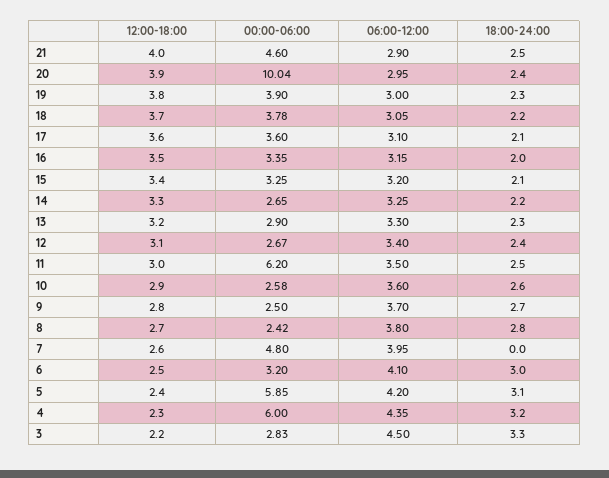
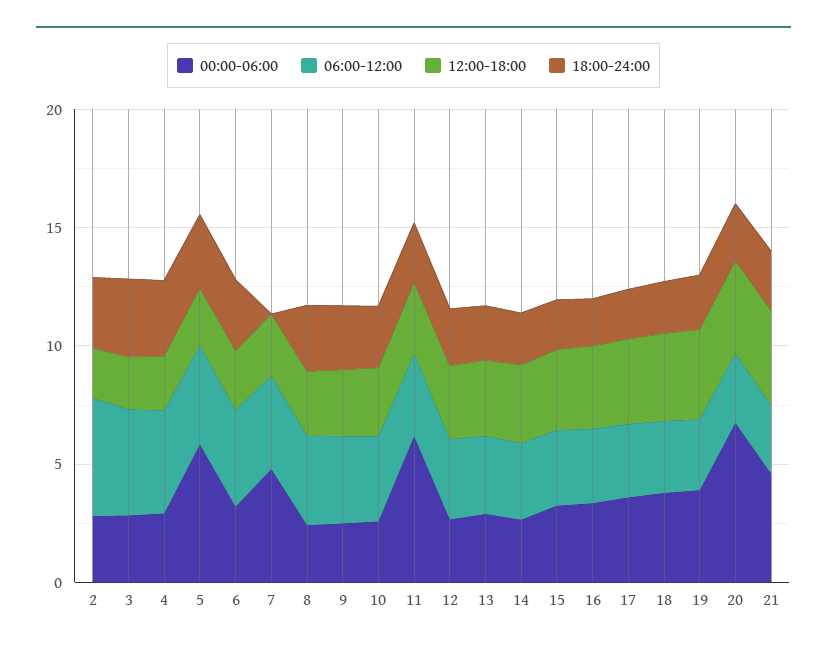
  {
    "12:00-18:00": {
      "21": 4,
      "20": 3.9,
      "19": 3.8,
      "18": 3.7,
      "17": 3.6,
      "16": 3.5,
      "15": 3.4,
      "14": 3.3,
      "13": 3.2,
      "12": 3.1,
      "11": 3,
      "10": 2.9,
      "9": 2.8,
      "8": 2.7,
      "7": 2.6,
      "6": 2.5,
      "5": 2.4,
      "4": 2.3,
-     "3": 2.2
+     "3": 2.2,
+     "2": 2
    },
    "00:00-06:00": {
      "21": 4.6,
-     "20": 10.04,
+     "20": 7,
      "19": 3.9,
      "18": 3.78,
      "17": 3.6,
      "16": 3.35,
      "15": 3.25,
      "14": 2.65,
      "13": 2.9,
      "12": 2.67,
      "11": 6.2,
      "10": 2.58,
      "9": 2.5,
      "8": 2.42,
      "7": 4.8,
      "6": 3.2,
      "5": 5.85,
-     "4": 6,
+     "4": 3,
-     "3": 2.83
+     "3": 2.83,
+     "2": 3
    },
    "06:00-12:00": {
      "21": 2.9,
      "20": 2.95,
      "19": 3,
      "18": 3.05,
      "17": 3.1,
      "16": 3.15,
      "15": 3.2,
      "14": 3.25,
      "13": 3.3,
      "12": 3.4,
      "11": 3.5,
      "10": 3.6,
      "9": 3.7,
      "8": 3.8,
      "7": 3.95,
      "6": 4.1,
      "5": 4.2,
      "4": 4.35,
-     "3": 4.5
+     "3": 4.5,
+     "2": 5
    },
    "18:00-24:00": {
      "21": 2.5,
      "20": 2.4,
      "19": 2.3,
      "18": 2.2,
      "17": 2.1,
      "16": 2,
      "15": 2.1,
      "14": 2.2,
      "13": 2.3,
      "12": 2.4,
      "11": 2.5,
      "10": 2.6,
      "9": 2.7,
      "8": 2.8,
      "7": 0,
      "6": 3,
      "5": 3.1,
      "4": 3.2,
-     "3": 3.3
+     "3": 3.3,
+     "2": 3
    }
  }

